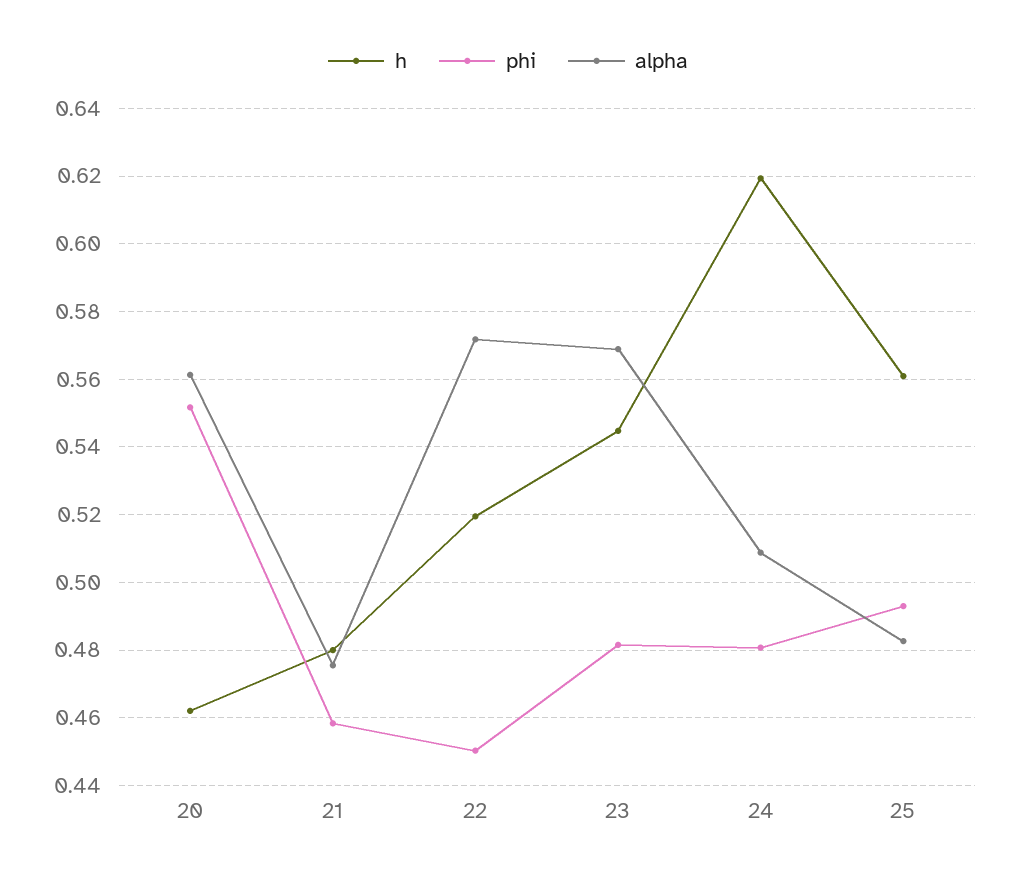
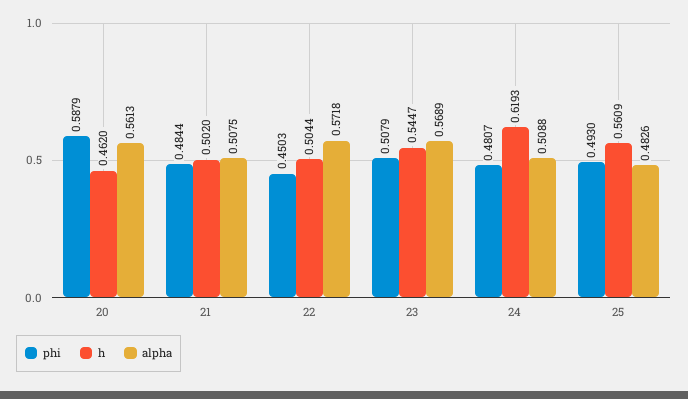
  {
    "h": {
      "20": 0.462,
-     "21": 0.48,
+     "21": 0.502,
-     "22": 0.52,
+     "22": 0.5044,
      "23": 0.5447,
      "24": 0.6193,
      "25": 0.5609
    },
    "phi": {
-     "20": 0.552,
+     "20": 0.5879,
-     "21": 0.458,
+     "21": 0.4844,
      "22": 0.4503,
-     "23": 0.482,
+     "23": 0.5079,
      "24": 0.4807,
      "25": 0.493
    },
    "alpha": {
      "20": 0.5613,
-     "21": 0.476,
+     "21": 0.5075,
      "22": 0.5718,
      "23": 0.5689,
      "24": 0.5088,
      "25": 0.4826
    }
  }

